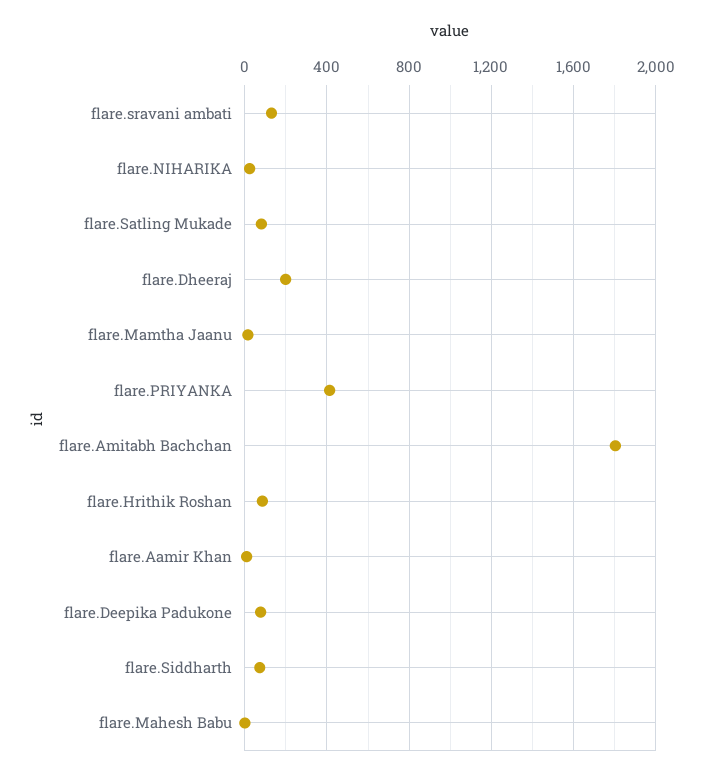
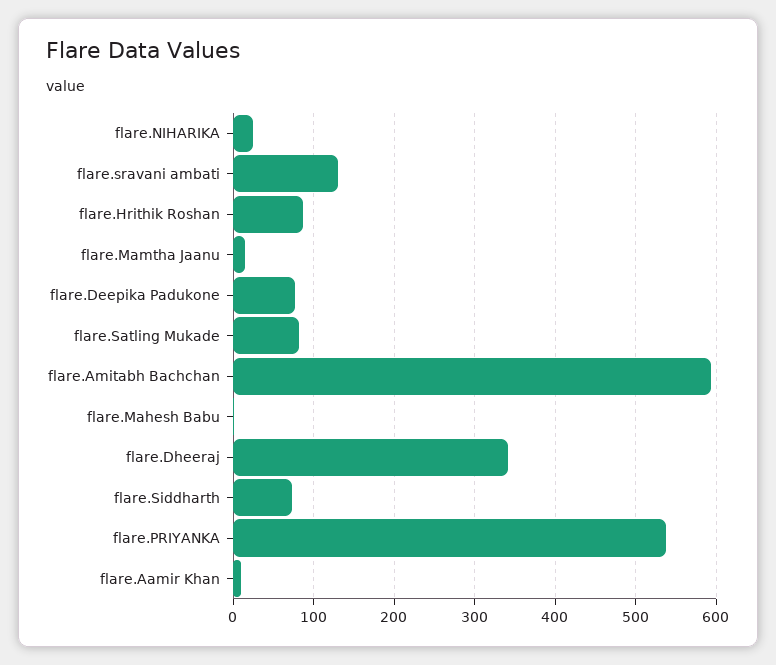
  {
    "flare.sravani ambati": 130,
    "flare.NIHARIKA": 20,
    "flare.Satling Mukade": 80,
-   "flare.Dheeraj": 200,
+   "flare.Dheeraj": 340,
    "flare.Mamtha Jaanu": 20,
-   "flare.PRIYANKA": 400,
+   "flare.PRIYANKA": 540,
-   "flare.Amitabh Bachchan": 1800,
+   "flare.Amitabh Bachchan": 590,
    "flare.Hrithik Roshan": 90,
    "flare.Aamir Khan": 10,
    "flare.Deepika Padukone": 80,
    "flare.Siddharth": 70,
    "flare.Mahesh Babu": 0
  }

